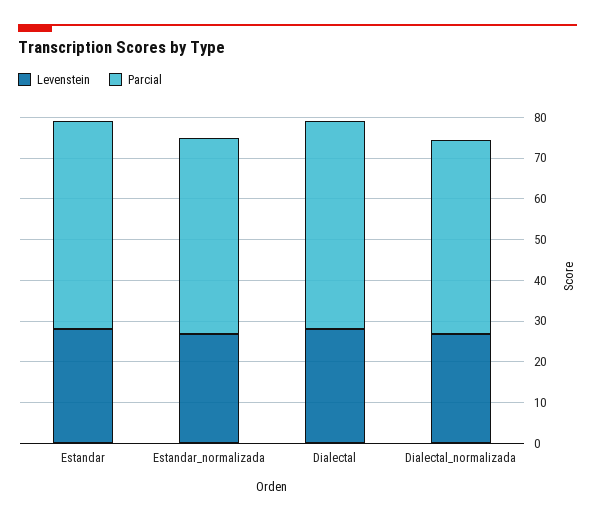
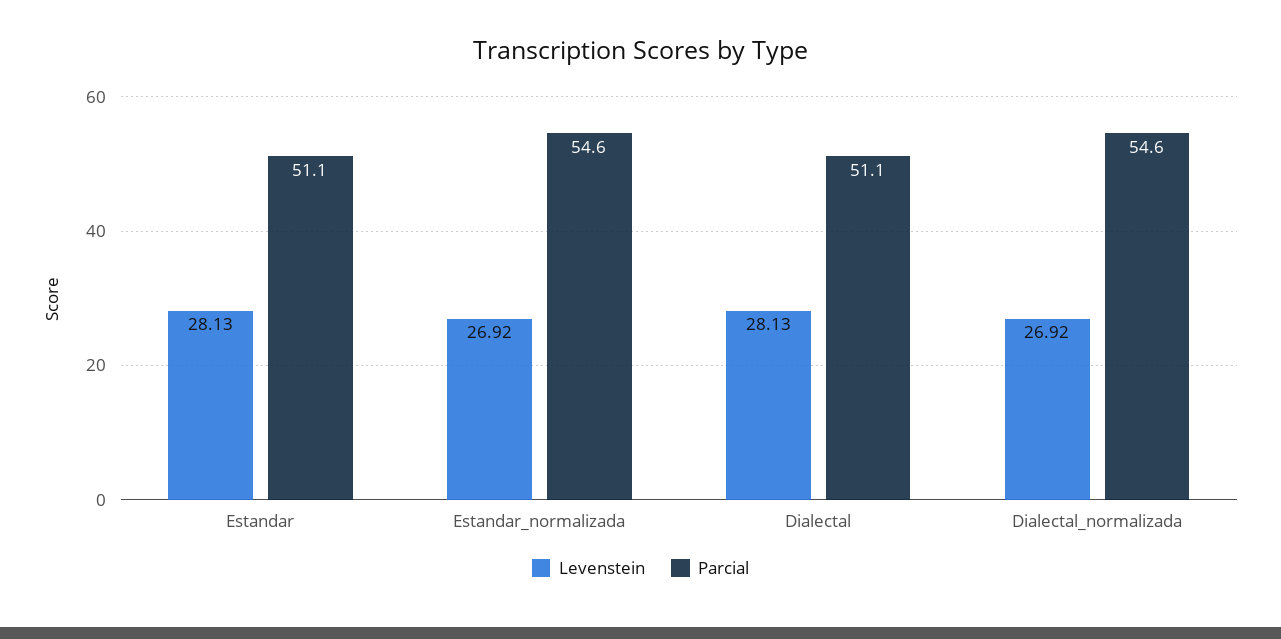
  {
    "Levenstein": {
      "Estandar": 28.13,
      "Estandar_normalizada": 26.92,
      "Dialectal": 28.13,
      "Dialectal_normalizada": 26.92
    },
    "Parcial": {
      "Estandar": 51.1,
-     "Estandar_normalizada": 48,
+     "Estandar_normalizada": 54.6,
      "Dialectal": 51.1,
-     "Dialectal_normalizada": 48
+     "Dialectal_normalizada": 54.6
    }
  }

